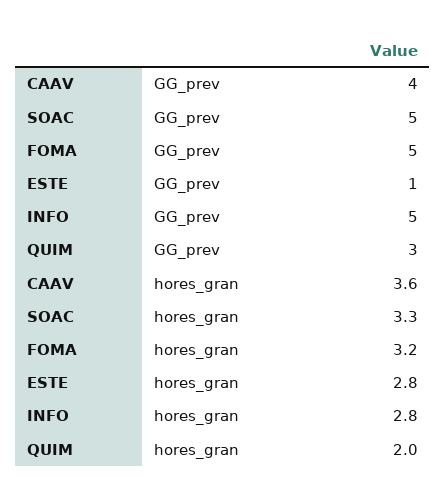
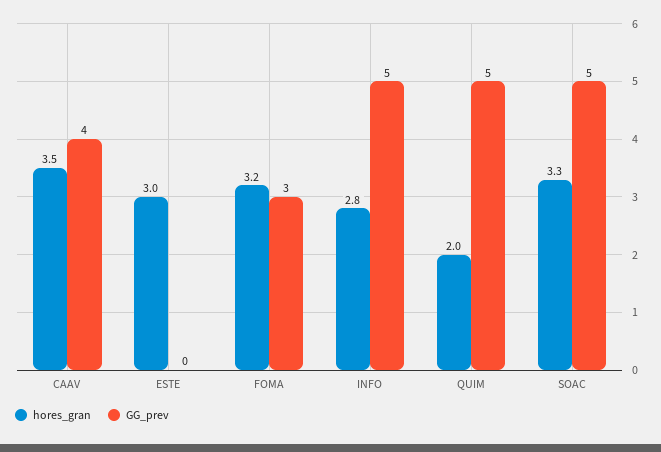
  {
    "GG_prev": {
      "CAAV": 4,
      "SOAC": 5,
-     "FOMA": 5,
+     "FOMA": 3,
-     "ESTE": 1,
+     "ESTE": 0,
      "INFO": 5,
-     "QUIM": 3
+     "QUIM": 5
    },
    "hores_gran": {
-     "CAAV": 3.6,
+     "CAAV": 3.5,
      "SOAC": 3.3,
      "FOMA": 3.2,
-     "ESTE": 2.8,
+     "ESTE": 3,
      "INFO": 2.8,
      "QUIM": 2
    }
  }

